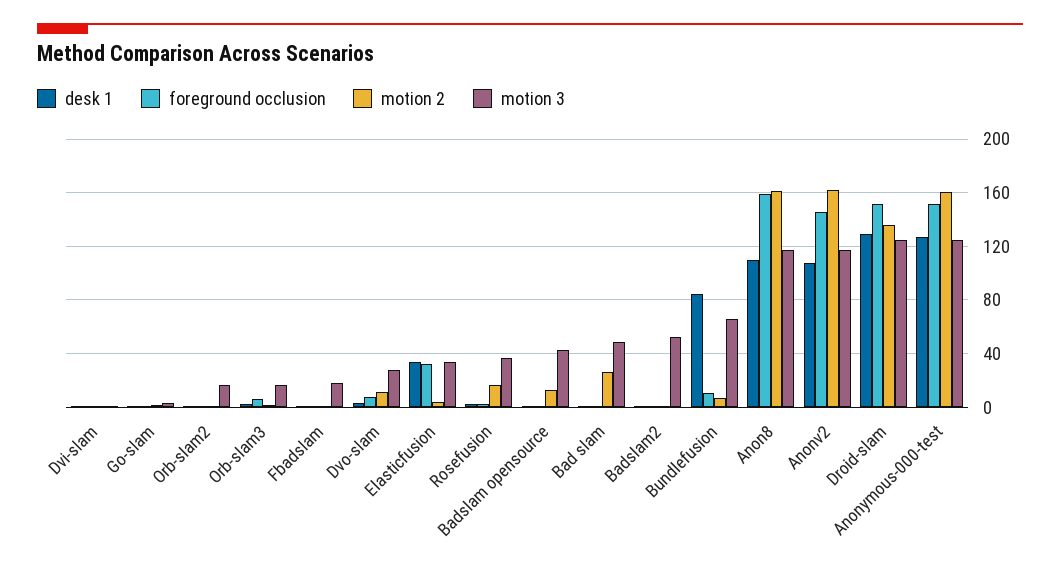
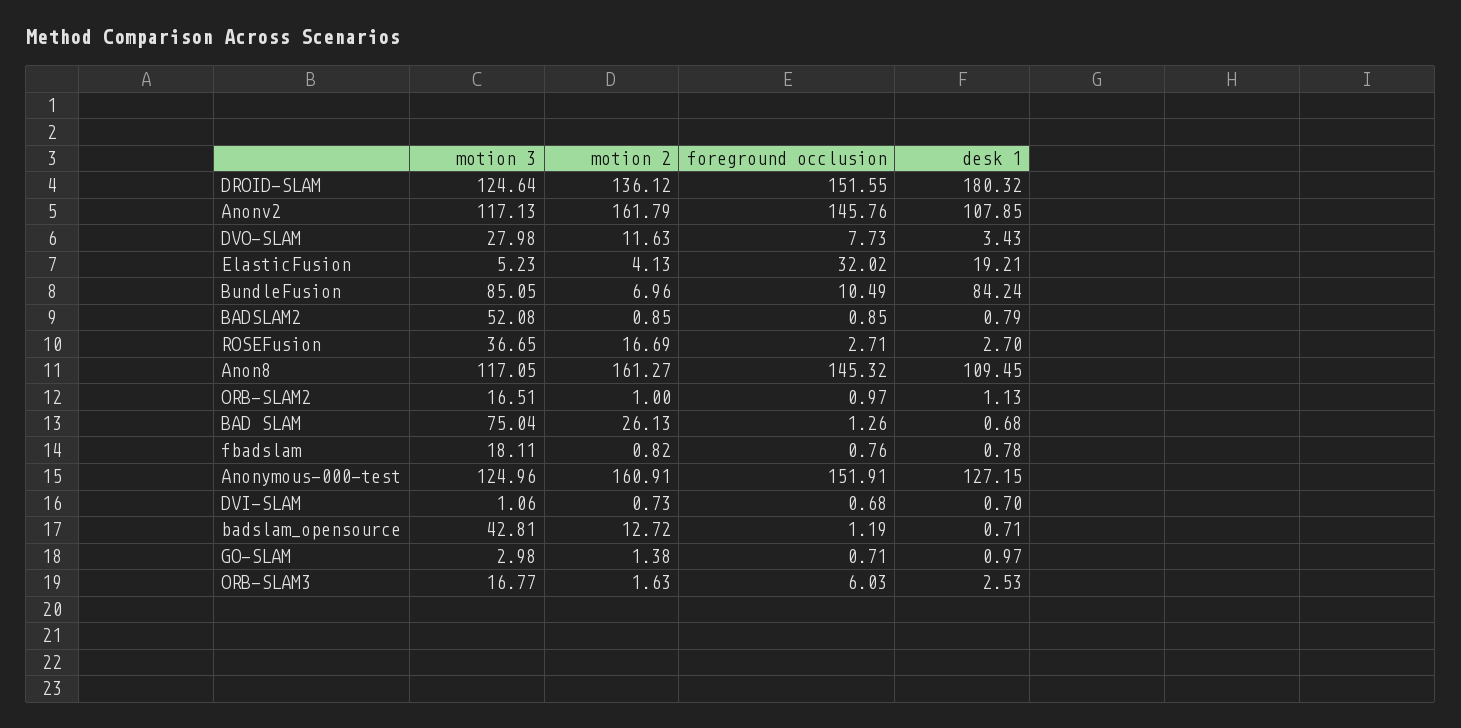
  {
    "desk 1": {
      "Dvi-slam": 0.7,
      "Go-slam": 0.97,
      "Orb-slam2": 1.13,
      "Orb-slam3": 2.53,
      "Fbadslam": 0.78,
      "Dvo-slam": 3.43,
-     "Elasticfusion": 35,
+     "Elasticfusion": 19.21,
      "Rosefusion": 2.7,
      "Badslam opensource": 0.71,
      "Bad slam": 0.68,
      "Badslam2": 0.79,
      "Bundlefusion": 84.24,
      "Anon8": 109.45,
      "Anonv2": 107.85,
-     "Droid-slam": 130,
+     "Droid-slam": 180.32,
      "Anonymous-000-test": 127.15
    },
    "foreground occlusion": {
      "Dvi-slam": 0.68,
      "Go-slam": 0.71,
      "Orb-slam2": 0.97,
      "Orb-slam3": 6.03,
      "Fbadslam": 0.76,
      "Dvo-slam": 7.73,
      "Elasticfusion": 32.02,
      "Rosefusion": 2.71,
      "Badslam opensource": 1.19,
      "Bad slam": 1.26,
      "Badslam2": 0.85,
      "Bundlefusion": 10.49,
-     "Anon8": 160,
+     "Anon8": 145.32,
      "Anonv2": 145.76,
      "Droid-slam": 151.55,
      "Anonymous-000-test": 151.91
    },
    "motion 2": {
      "Dvi-slam": 0.73,
      "Go-slam": 1.38,
      "Orb-slam2": 1,
      "Orb-slam3": 1.63,
      "Fbadslam": 0.82,
      "Dvo-slam": 11.63,
      "Elasticfusion": 4.13,
      "Rosefusion": 16.69,
      "Badslam opensource": 12.72,
      "Bad slam": 26.13,
      "Badslam2": 0.85,
      "Bundlefusion": 6.96,
      "Anon8": 161.27,
      "Anonv2": 161.79,
      "Droid-slam": 136.12,
      "Anonymous-000-test": 160.91
    },
    "motion 3": {
      "Dvi-slam": 1.06,
      "Go-slam": 2.98,
      "Orb-slam2": 16.51,
      "Orb-slam3": 16.77,
      "Fbadslam": 18.11,
      "Dvo-slam": 27.98,
-     "Elasticfusion": 35,
+     "Elasticfusion": 5.23,
      "Rosefusion": 36.65,
      "Badslam opensource": 42.81,
-     "Bad slam": 50,
+     "Bad slam": 75.04,
      "Badslam2": 52.08,
-     "Bundlefusion": 65,
+     "Bundlefusion": 85.05,
      "Anon8": 117.05,
      "Anonv2": 117.13,
      "Droid-slam": 124.64,
      "Anonymous-000-test": 124.96
    }
  }

